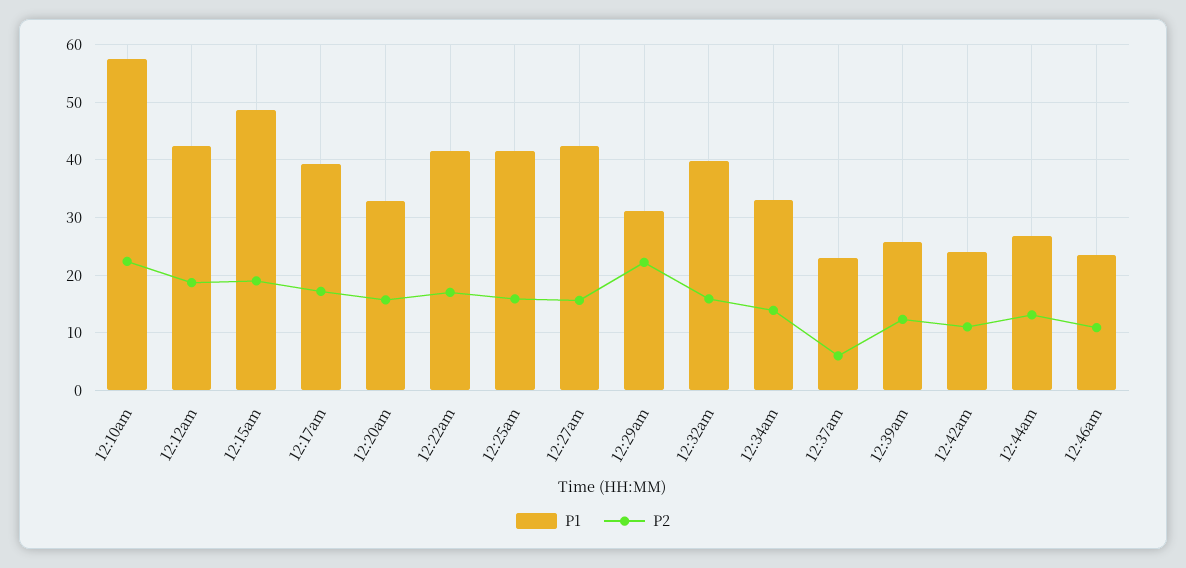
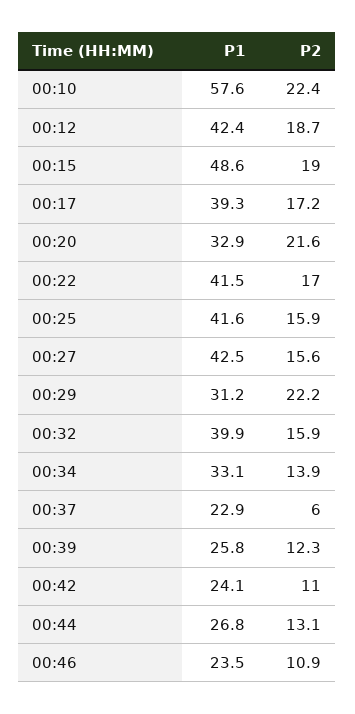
  {
    "P1": {
      "12:10am": 57.6,
      "12:12am": 42.4,
      "12:15am": 48.6,
      "12:17am": 39.3,
      "12:20am": 32.9,
      "12:22am": 41.5,
      "12:25am": 41.6,
      "12:27am": 42.5,
      "12:29am": 31.2,
      "12:32am": 39.9,
      "12:34am": 33.1,
      "12:37am": 22.9,
      "12:39am": 25.8,
      "12:42am": 24.1,
      "12:44am": 26.8,
      "12:46am": 23.5
    },
    "P2": {
      "12:10am": 22.4,
      "12:12am": 18.7,
      "12:15am": 19,
      "12:17am": 17.2,
-     "12:20am": 16,
+     "12:20am": 21.6,
      "12:22am": 17,
      "12:25am": 15.9,
      "12:27am": 15.6,
      "12:29am": 22.2,
      "12:32am": 15.9,
      "12:34am": 13.9,
      "12:37am": 6,
      "12:39am": 12.3,
      "12:42am": 11,
      "12:44am": 13.1,
      "12:46am": 10.9
    }
  }

